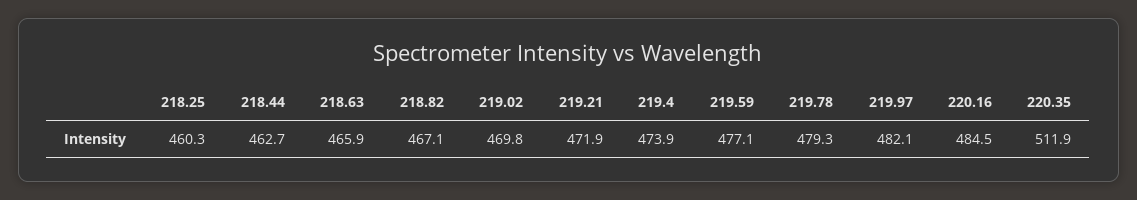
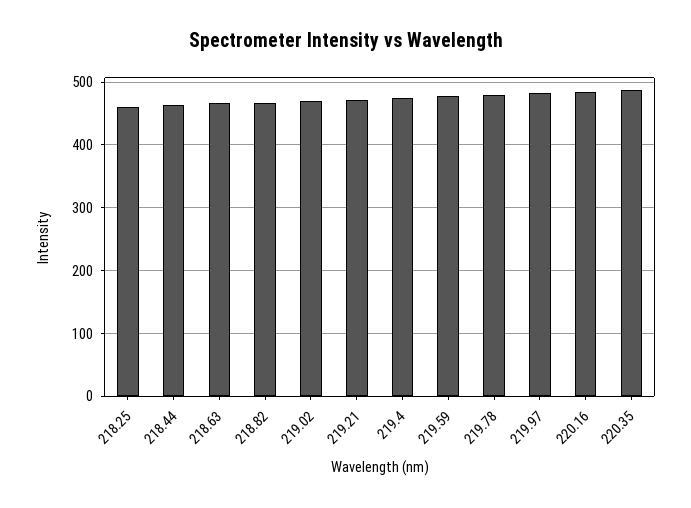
  {
    "218.25": 460.3,
    "218.44": 462.7,
    "218.63": 465.9,
    "218.82": 467.1,
    "219.02": 469.8,
    "219.21": 471.9,
    "219.4": 473.9,
    "219.59": 477.1,
    "219.78": 479.3,
    "219.97": 482.1,
    "220.16": 484.5,
-   "220.35": 511.9
+   "220.35": 490
  }

